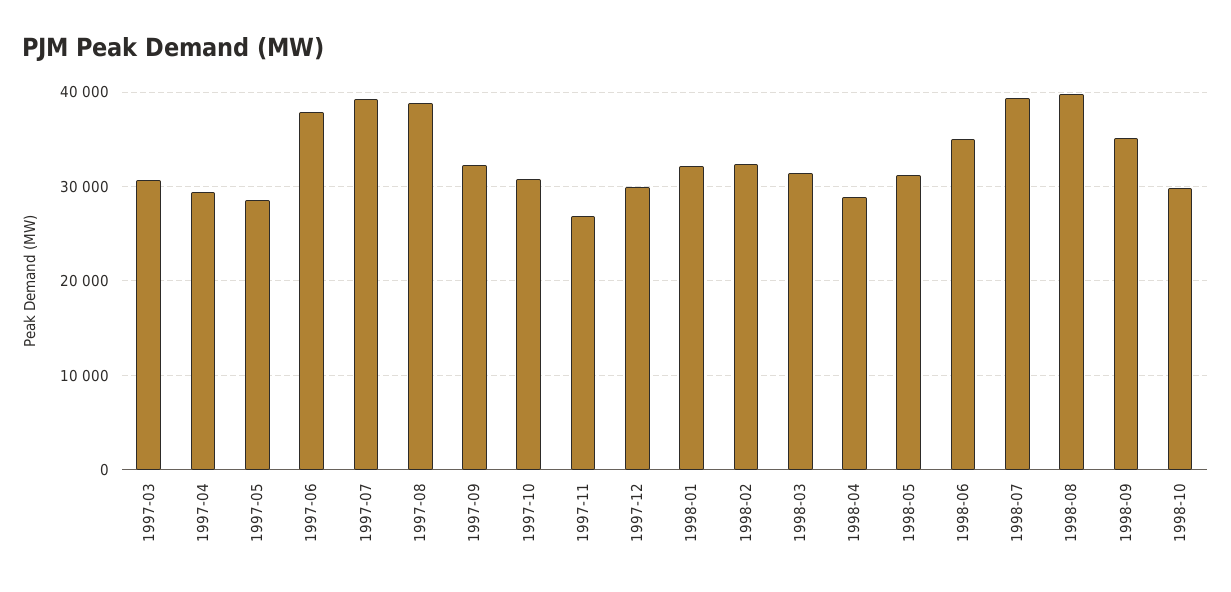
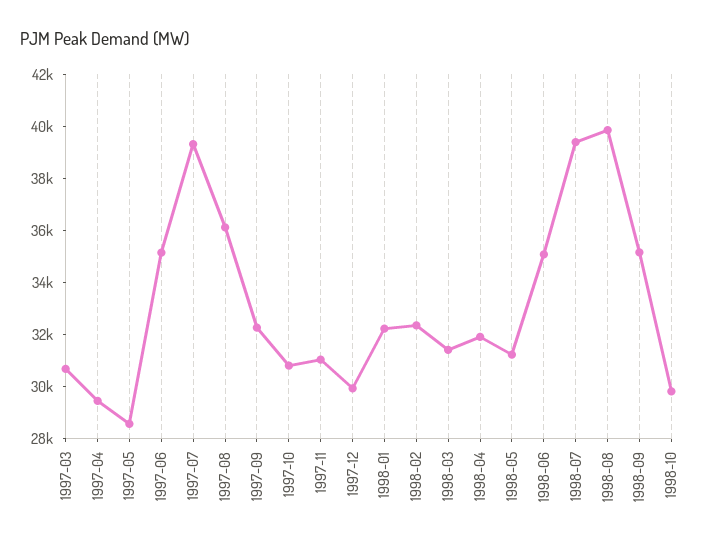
  {
    "1997-03": 30500,
    "1997-04": 29500,
    "1997-05": 28500,
-   "1997-06": 38000,
+   "1997-06": 35000,
    "1997-07": 39500,
-   "1997-08": 39000,
+   "1997-08": 36000,
    "1997-09": 32500,
    "1997-10": 31000,
-   "1997-11": 27000,
+   "1997-11": 31000,
    "1997-12": 30000,
    "1998-01": 32000,
    "1998-02": 32500,
    "1998-03": 31500,
-   "1998-04": 29000,
+   "1998-04": 32000,
    "1998-05": 31000,
    "1998-06": 35000,
    "1998-07": 39500,
    "1998-08": 40000,
    "1998-09": 35000,
    "1998-10": 30000
  }

